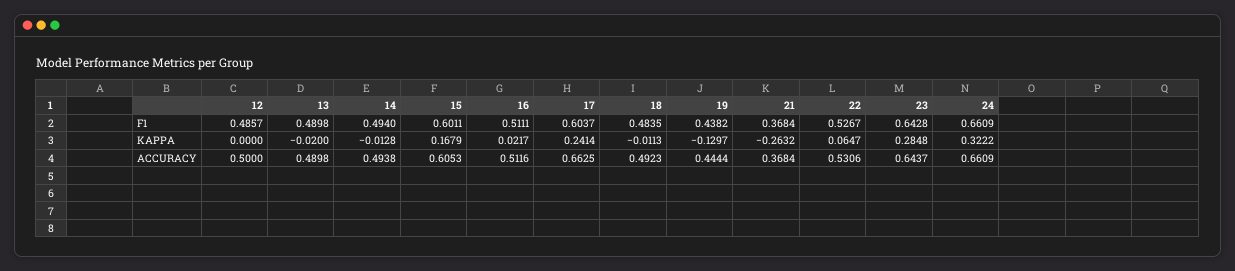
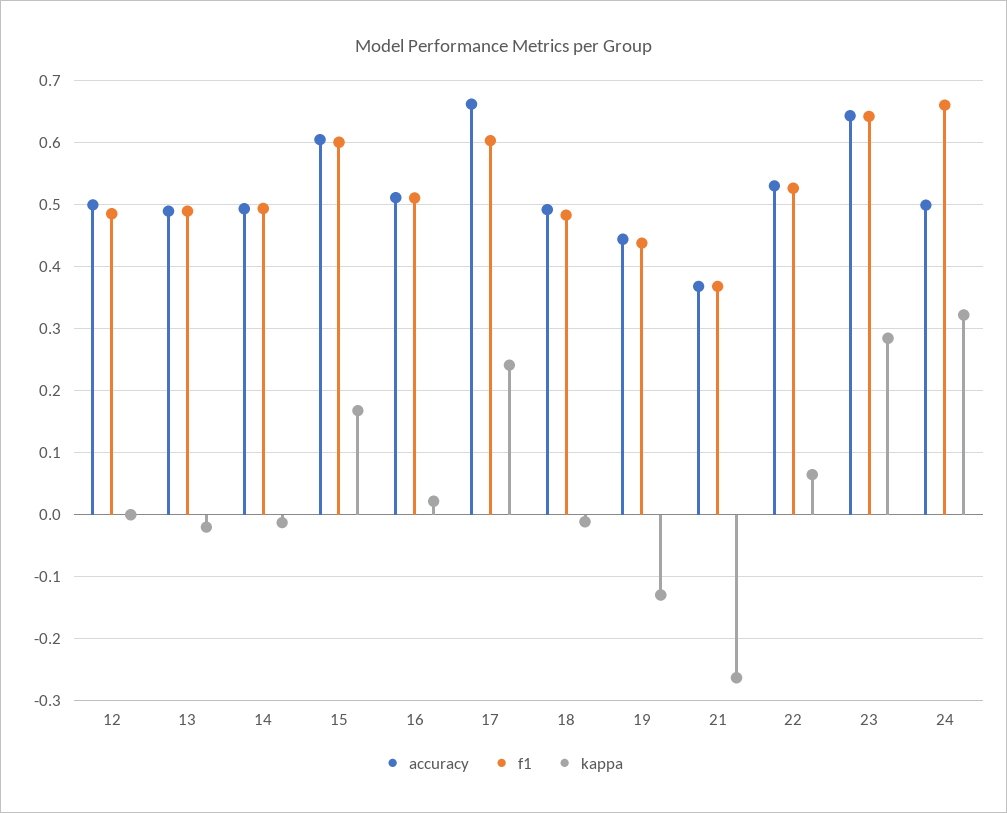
  {
    "F1": {
      "12": 0.4857,
      "13": 0.4898,
      "14": 0.494,
      "15": 0.6011,
      "16": 0.5111,
      "17": 0.6037,
      "18": 0.4835,
      "19": 0.4382,
      "21": 0.3684,
      "22": 0.5267,
      "23": 0.6428,
      "24": 0.6609
    },
    "KAPPA": {
      "12": 0,
      "13": -0.02,
      "14": -0.0128,
      "15": 0.1679,
      "16": 0.0217,
      "17": 0.2414,
      "18": -0.0113,
      "19": -0.1297,
      "21": -0.2632,
      "22": 0.0647,
      "23": 0.2848,
      "24": 0.3222
    },
    "ACCURACY": {
      "12": 0.5,
      "13": 0.4898,
      "14": 0.4938,
      "15": 0.6053,
      "16": 0.5116,
      "17": 0.6625,
      "18": 0.4923,
      "19": 0.4444,
      "21": 0.3684,
      "22": 0.5306,
      "23": 0.6437,
-     "24": 0.6609
+     "24": 0.5
    }
  }

